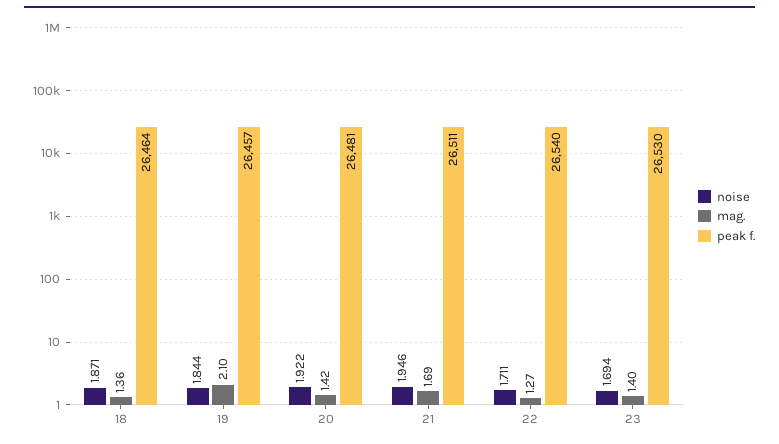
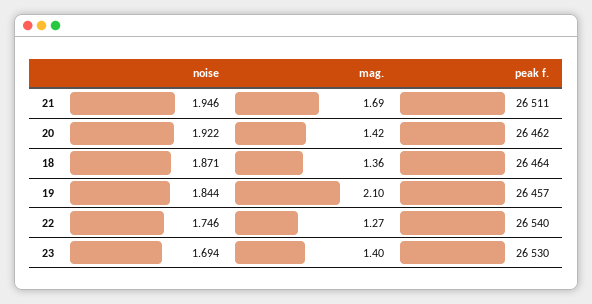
  {
    "noise": {
      "18": 1.871,
      "19": 1.844,
      "20": 1.922,
      "21": 1.946,
-     "22": 1.711,
+     "22": 1.746,
      "23": 1.694
    },
    "mag.": {
      "18": 1.36,
      "19": 2.1,
      "20": 1.42,
      "21": 1.69,
      "22": 1.27,
      "23": 1.4
    },
    "peak f.": {
      "18": 26464,
      "19": 26457,
-     "20": 26481,
+     "20": 26462,
      "21": 26511,
      "22": 26540,
      "23": 26530
    }
  }

